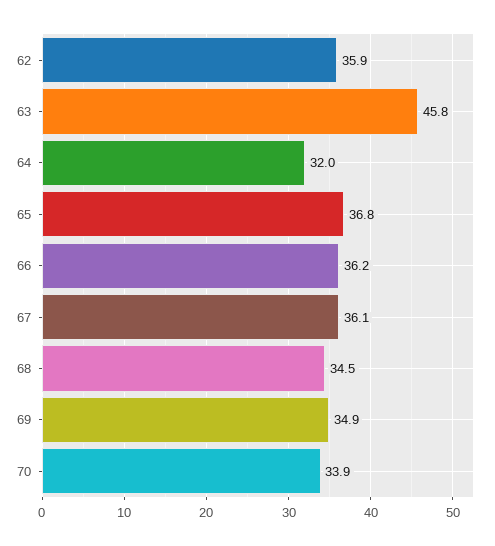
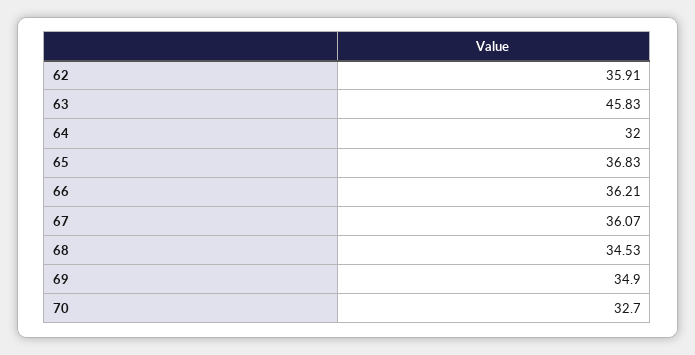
  {
    "62": 35.91,
    "63": 45.83,
    "64": 32,
    "65": 36.83,
    "66": 36.21,
    "67": 36.07,
    "68": 34.53,
    "69": 34.9,
-   "70": 33.9
+   "70": 32.7
  }

